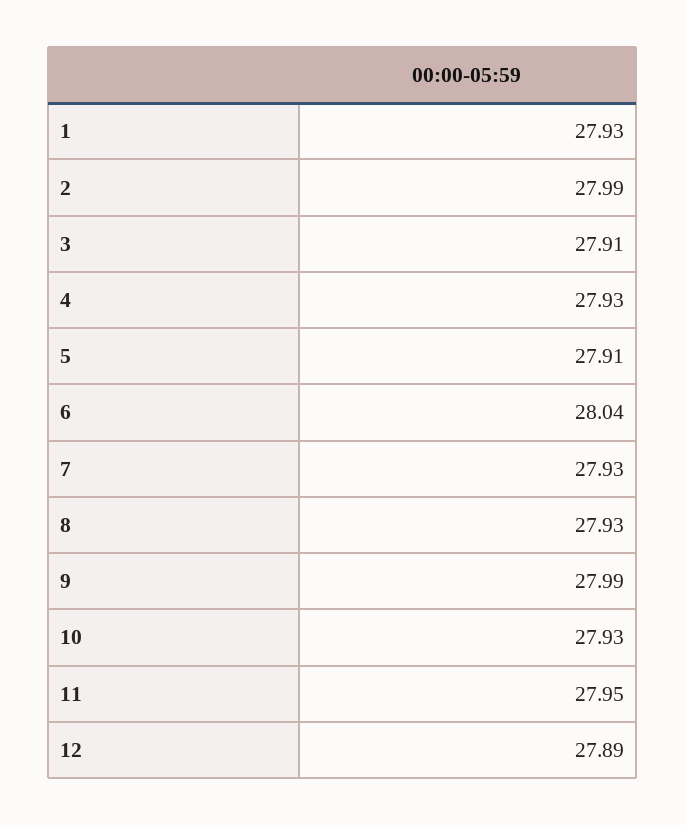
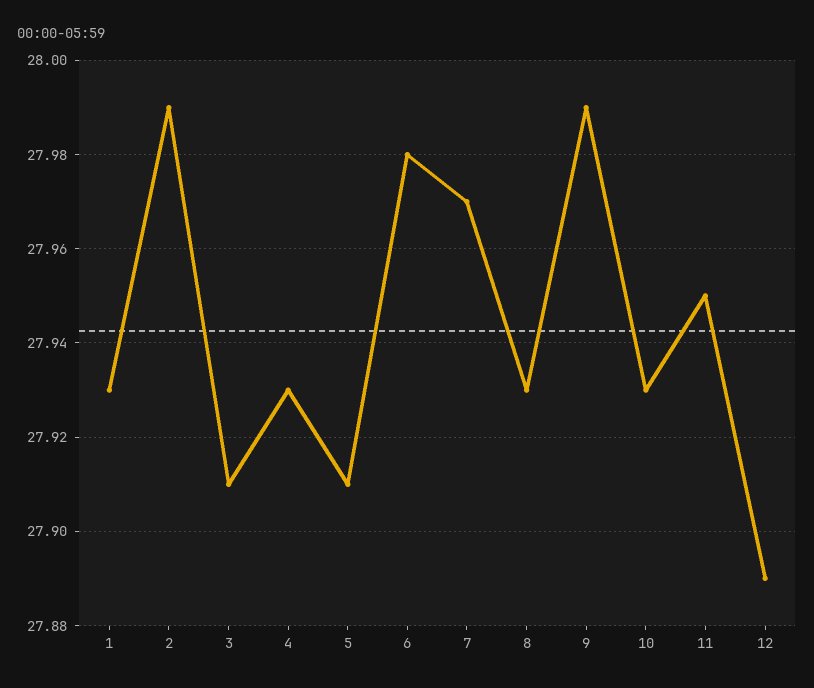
  {
    "1": 27.93,
    "2": 27.99,
    "3": 27.91,
    "4": 27.93,
    "5": 27.91,
-   "6": 28.04,
+   "6": 27.98,
-   "7": 27.93,
+   "7": 27.97,
    "8": 27.93,
    "9": 27.99,
    "10": 27.93,
    "11": 27.95,
    "12": 27.89
  }

